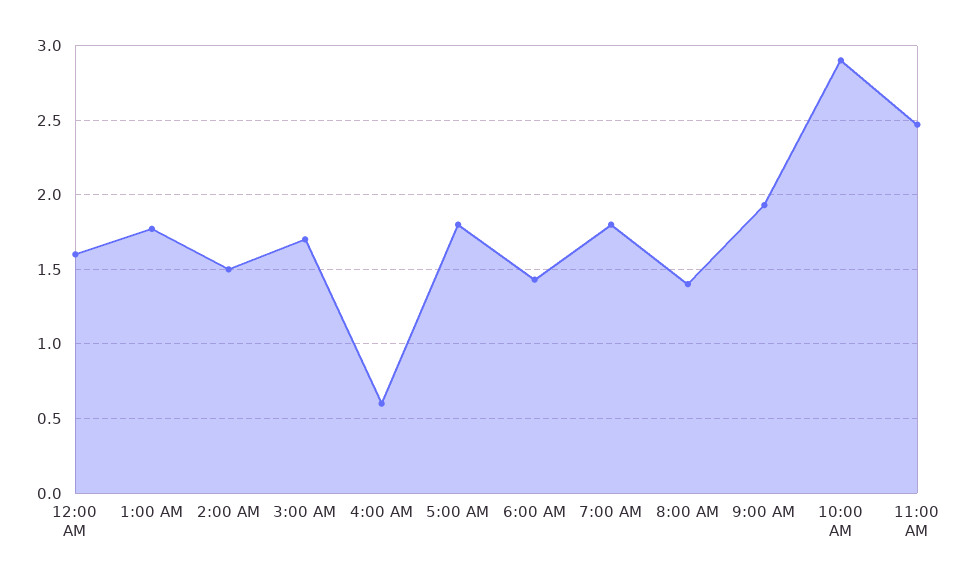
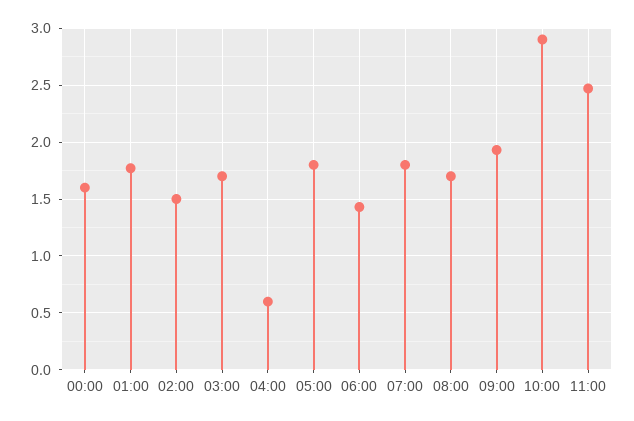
  {
    "12:00 AM": 1.6,
    "1:00 AM": 1.75,
    "2:00 AM": 1.5,
    "3:00 AM": 1.7,
    "4:00 AM": 0.6,
    "5:00 AM": 1.8,
    "6:00 AM": 1.45,
    "7:00 AM": 1.8,
-   "8:00 AM": 1.4,
+   "8:00 AM": 1.7,
    "9:00 AM": 1.95,
    "10:00 AM": 2.9,
    "11:00 AM": 2.45
  }

